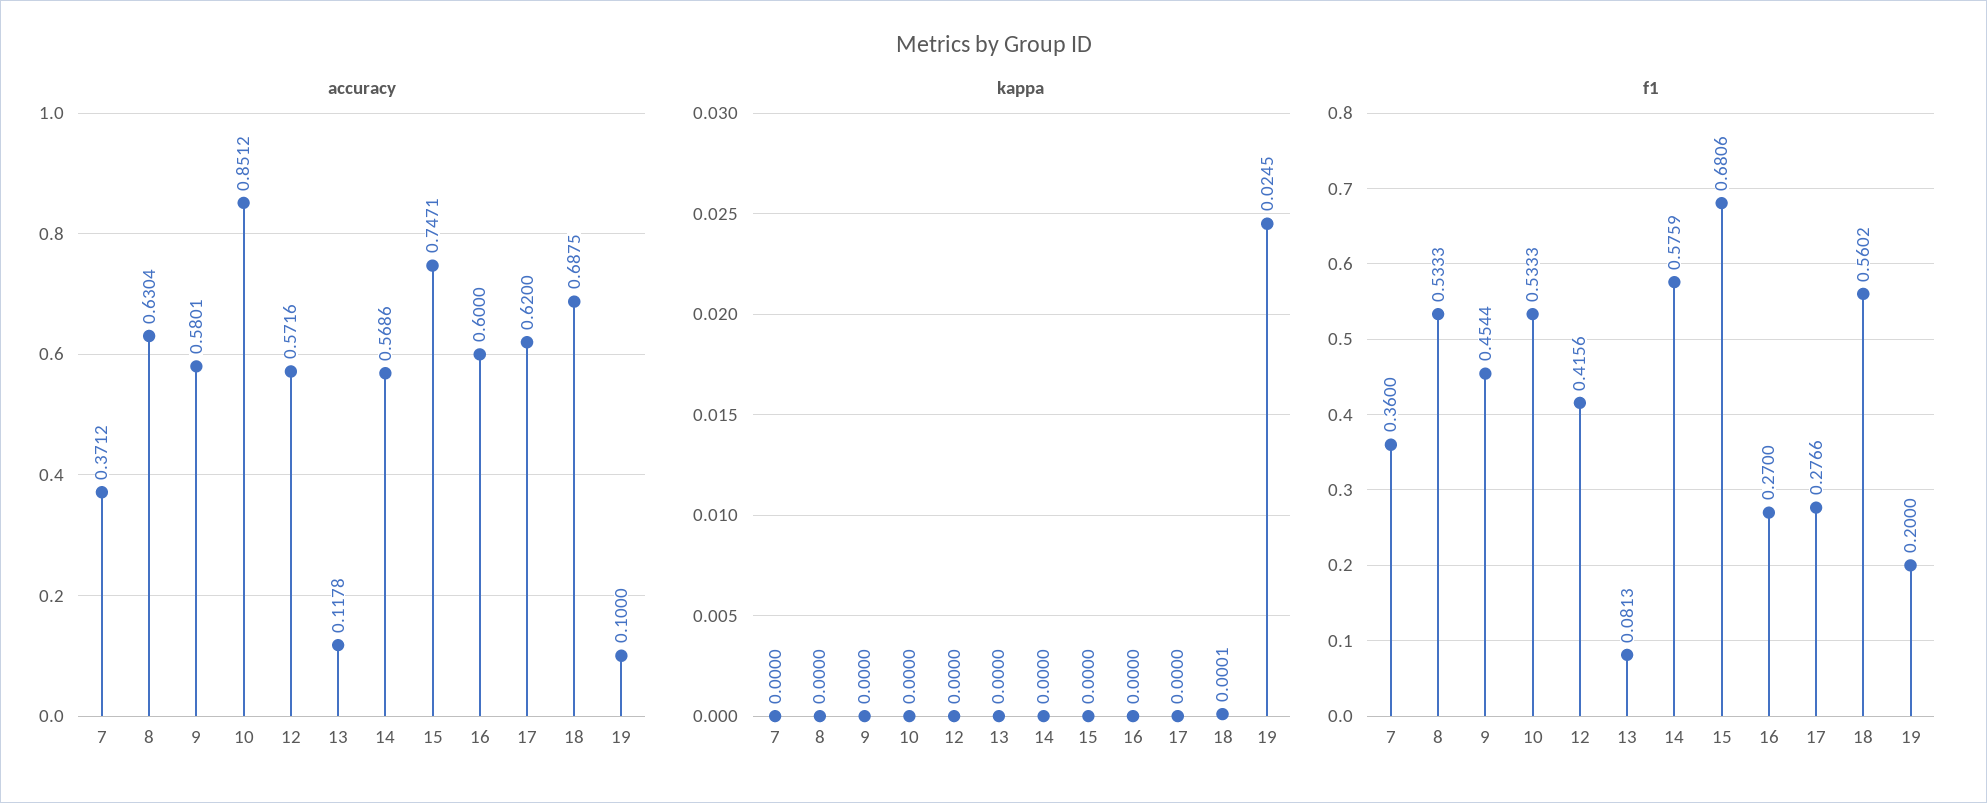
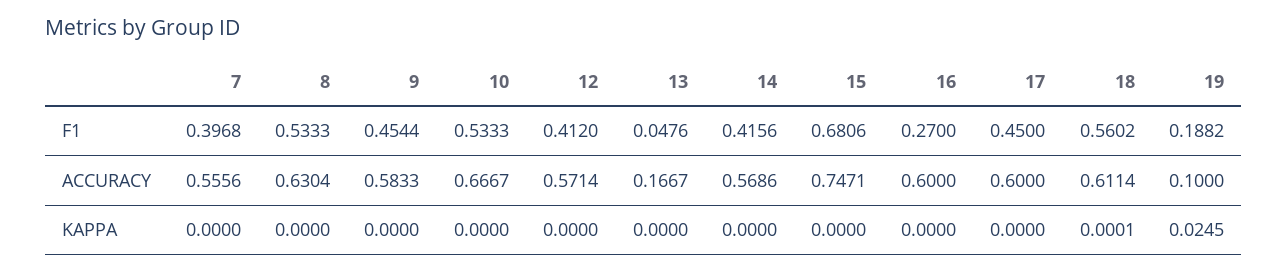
  {
    "accuracy": {
-     "7": 0.3712,
+     "7": 0.5556,
      "8": 0.6304,
-     "9": 0.5801,
+     "9": 0.5833,
-     "10": 0.8512,
+     "10": 0.6667,
-     "12": 0.5716,
+     "12": 0.5714,
-     "13": 0.1178,
+     "13": 0.1667,
      "14": 0.5686,
      "15": 0.7471,
      "16": 0.6,
-     "17": 0.62,
+     "17": 0.6,
-     "18": 0.6875,
+     "18": 0.6114,
      "19": 0.1
    },
    "kappa": {
      "7": 0,
      "8": 0,
      "9": 0,
      "10": 0,
      "12": 0,
      "13": 0,
      "14": 0,
      "15": 0,
      "16": 0,
      "17": 0,
      "18": 0.0001,
      "19": 0.0245
    },
    "f1": {
-     "7": 0.36,
+     "7": 0.3968,
      "8": 0.5333,
      "9": 0.4544,
      "10": 0.5333,
-     "12": 0.4156,
+     "12": 0.412,
-     "13": 0.0813,
+     "13": 0.0476,
-     "14": 0.5759,
+     "14": 0.4156,
      "15": 0.6806,
      "16": 0.27,
-     "17": 0.2766,
+     "17": 0.45,
      "18": 0.5602,
-     "19": 0.2
+     "19": 0.1882
    }
  }

